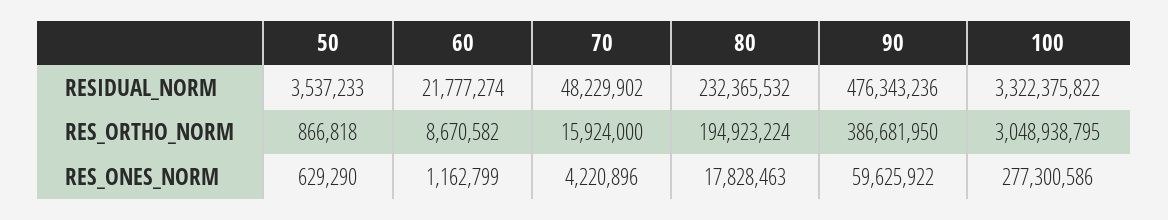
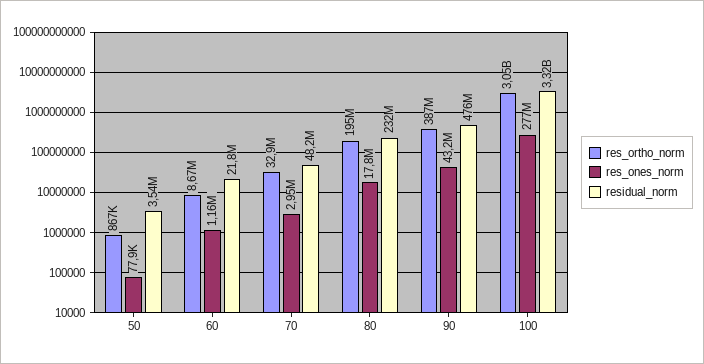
  {
    "RESIDUAL_NORM": {
      "50": 3537233,
      "60": 21777274,
      "70": 48229902,
      "80": 232365532,
      "90": 476343236,
      "100": 3322375822
    },
    "RES_ORTHO_NORM": {
      "50": 866818,
      "60": 8670582,
-     "70": 15924000,
+     "70": 32900000,
      "80": 194923224,
      "90": 386681950,
      "100": 3048938795
    },
    "RES_ONES_NORM": {
-     "50": 629290,
+     "50": 77900,
      "60": 1162799,
-     "70": 4220896,
+     "70": 2950000,
      "80": 17828463,
-     "90": 59625922,
+     "90": 43200000,
      "100": 277300586
    }
  }

